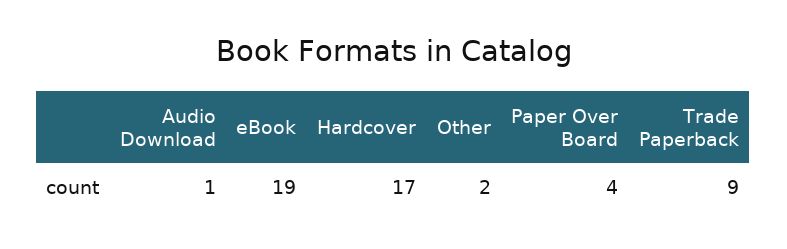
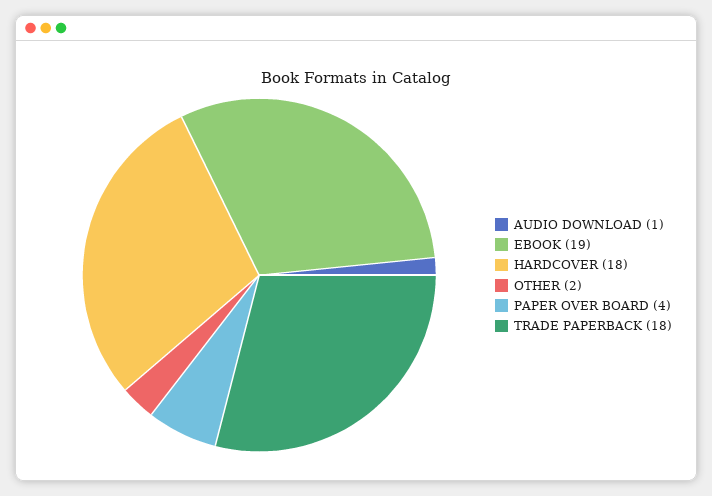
  {
    "Audio Download": 1,
    "eBook": 19,
-   "Hardcover": 17,
+   "Hardcover": 18,
    "Other": 2,
    "Paper Over Board": 4,
-   "Trade Paperback": 9
+   "Trade Paperback": 18
  }

